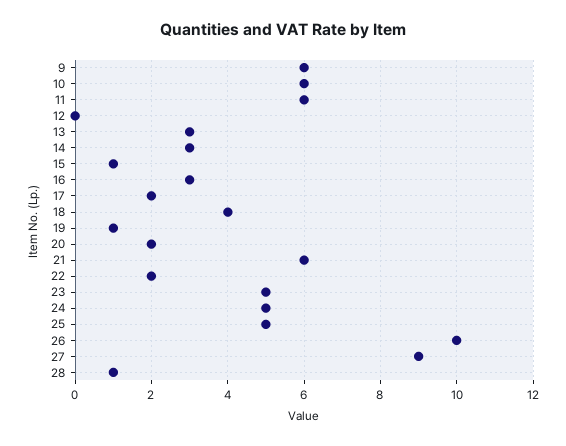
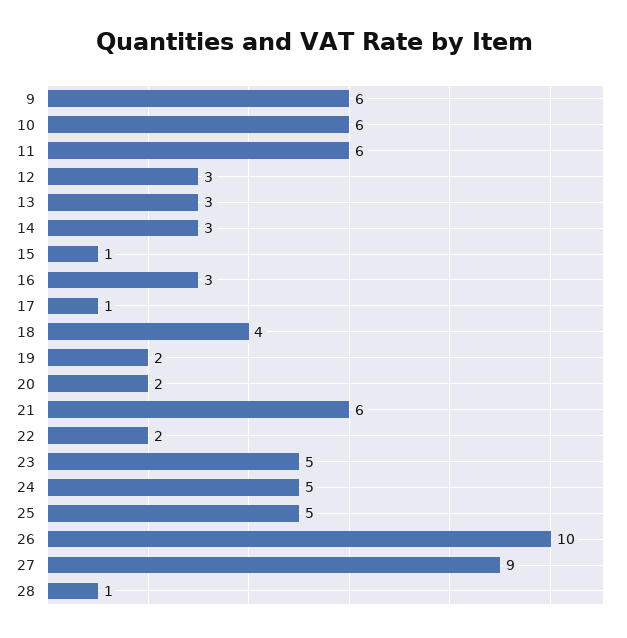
  {
    "9": 6,
    "10": 6,
    "11": 6,
-   "12": 0,
+   "12": 3,
    "13": 3,
    "14": 3,
    "15": 1,
    "16": 3,
-   "17": 2,
+   "17": 1,
    "18": 4,
-   "19": 1,
+   "19": 2,
    "20": 2,
    "21": 6,
    "22": 2,
    "23": 5,
    "24": 5,
    "25": 5,
    "26": 10,
    "27": 9,
    "28": 1
  }

